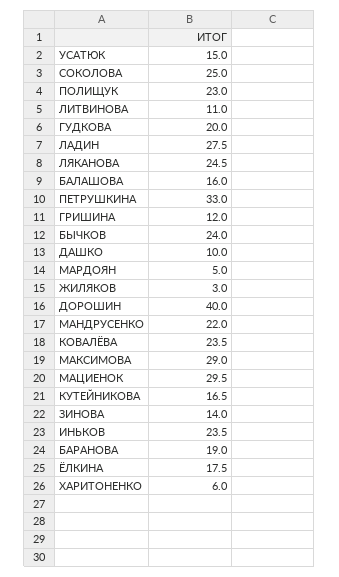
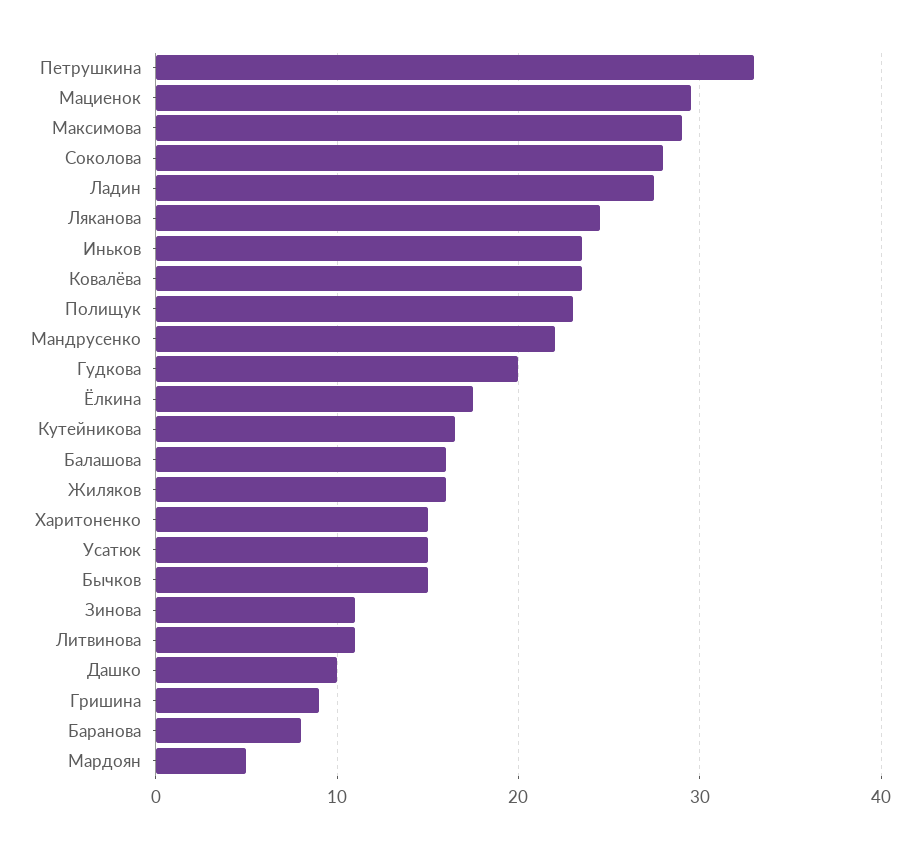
  {
    "УСАТЮК": 15,
-   "СОКОЛОВА": 25,
+   "СОКОЛОВА": 28,
    "ПОЛИЩУК": 23,
    "ЛИТВИНОВА": 11,
    "ГУДКОВА": 20,
    "ЛАДИН": 27.5,
    "ЛЯКАНОВА": 24.5,
    "БАЛАШОВА": 16,
    "ПЕТРУШКИНА": 33,
-   "ГРИШИНА": 12,
+   "ГРИШИНА": 9,
-   "БЫЧКОВ": 24,
+   "БЫЧКОВ": 15,
    "ДАШКО": 10,
    "МАРДОЯН": 5,
-   "ЖИЛЯКОВ": 3,
+   "ЖИЛЯКОВ": 16,
-   "ДОРОШИН": 40,
    "МАНДРУСЕНКО": 22,
    "КОВАЛЁВА": 23.5,
    "МАКСИМОВА": 29,
    "МАЦИЕНОК": 29.5,
    "КУТЕЙНИКОВА": 16.5,
-   "ЗИНОВА": 14,
+   "ЗИНОВА": 11,
    "ИНЬКОВ": 23.5,
-   "БАРАНОВА": 19,
+   "БАРАНОВА": 8,
    "ЁЛКИНА": 17.5,
-   "ХАРИТОНЕНКО": 6
+   "ХАРИТОНЕНКО": 15
  }

